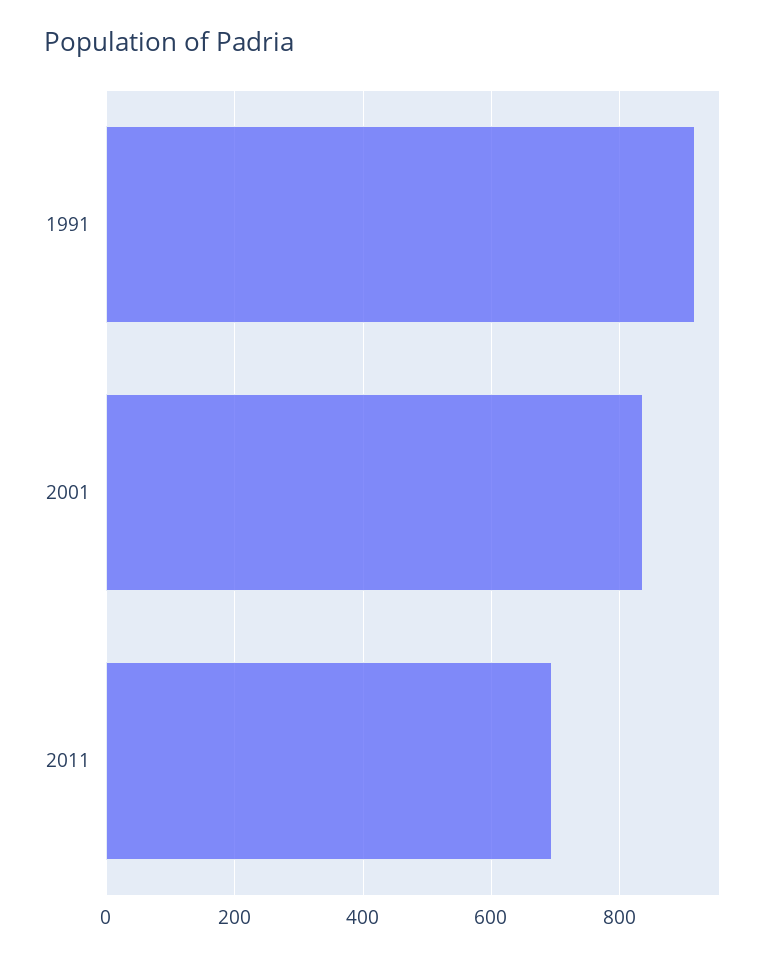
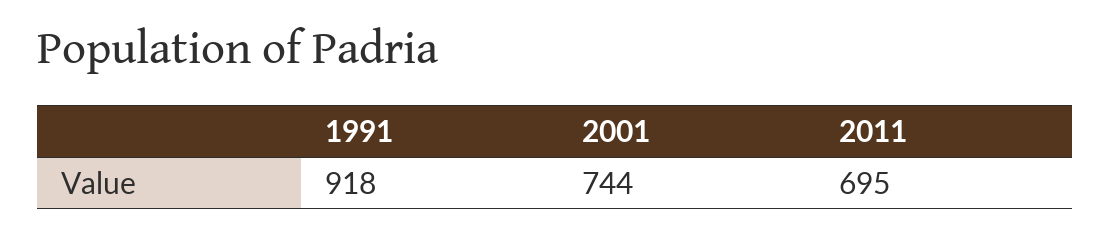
  {
    "1991": 918,
-   "2001": 840,
+   "2001": 744,
    "2011": 695
  }

